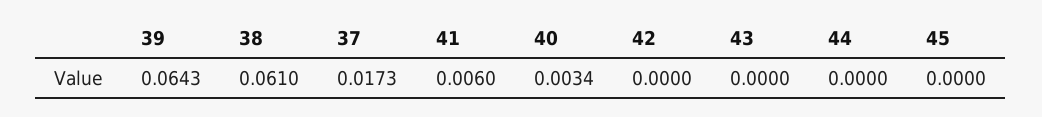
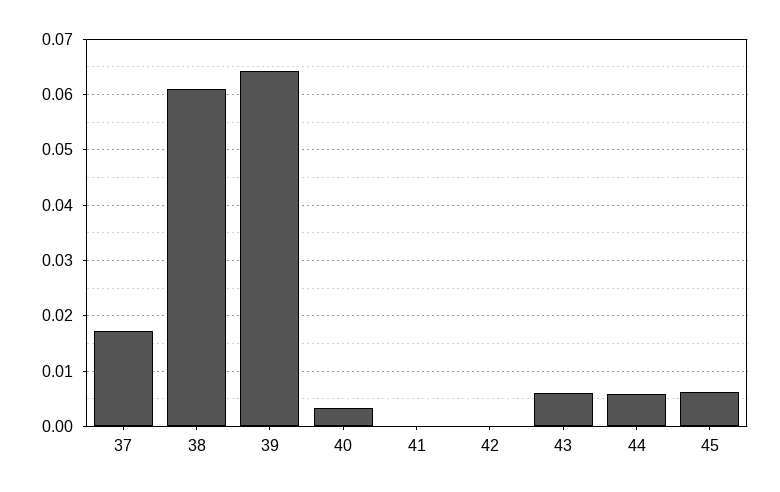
  {
    "39": 0.0643,
    "38": 0.061,
    "37": 0.0173,
-   "41": 0.006,
+   "41": 0,
    "40": 0.0034,
    "42": 0,
-   "43": 0,
+   "43": 0.006,
-   "44": 0,
+   "44": 0.006,
-   "45": 0
+   "45": 0.006
  }

